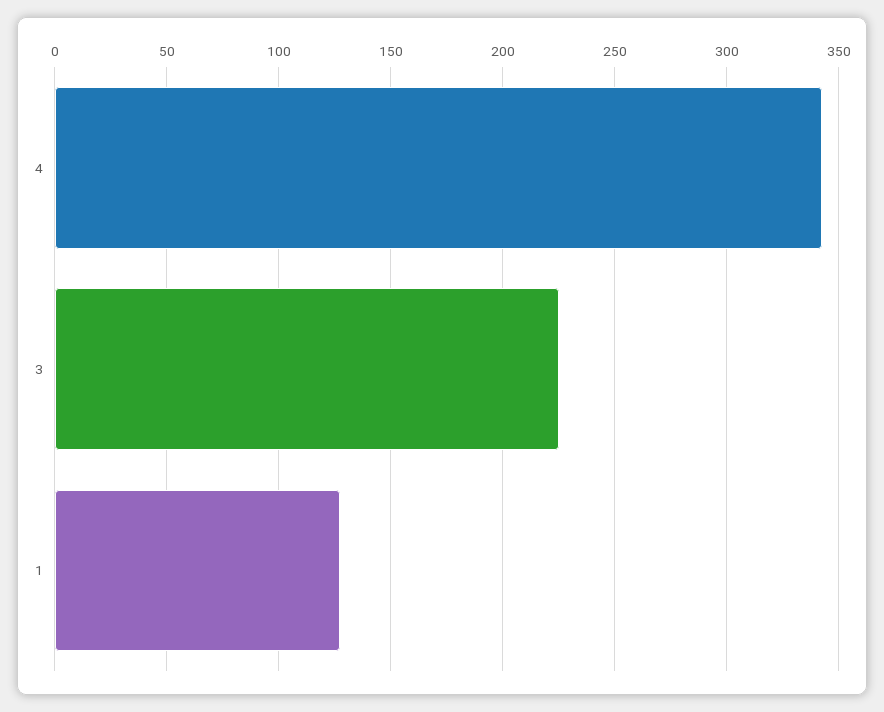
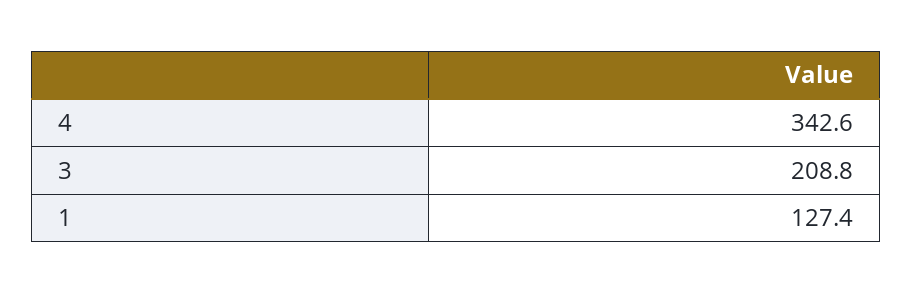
  {
    "4": 342.6,
-   "3": 225,
+   "3": 208.8,
    "1": 127.4
  }

